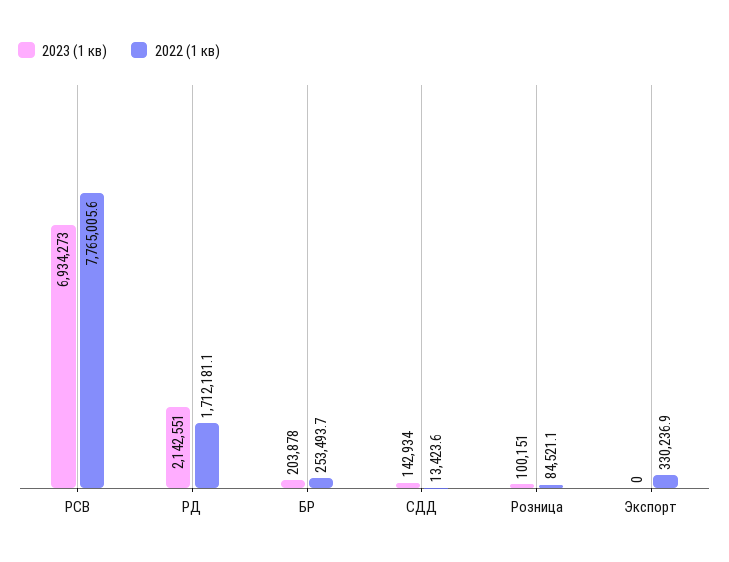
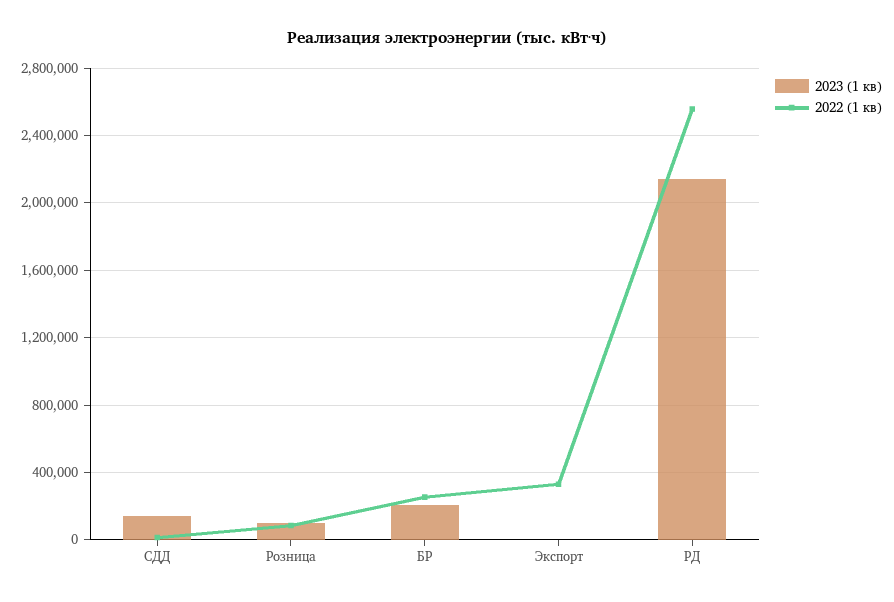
  {
    "2023 (1 кв)": {
-     "РСВ": 6934273,
      "РД": 2142551,
      "БР": 203878,
      "СДД": 142934,
      "Розница": 100151,
      "Экспорт": 0
    },
    "2022 (1 кв)": {
-     "РСВ": 7765005.6,
-     "РД": 1712181.1,
+     "РД": 2550000,
      "БР": 253493.7,
      "СДД": 13423.6,
      "Розница": 84521.1,
      "Экспорт": 330236.9
    }
  }

